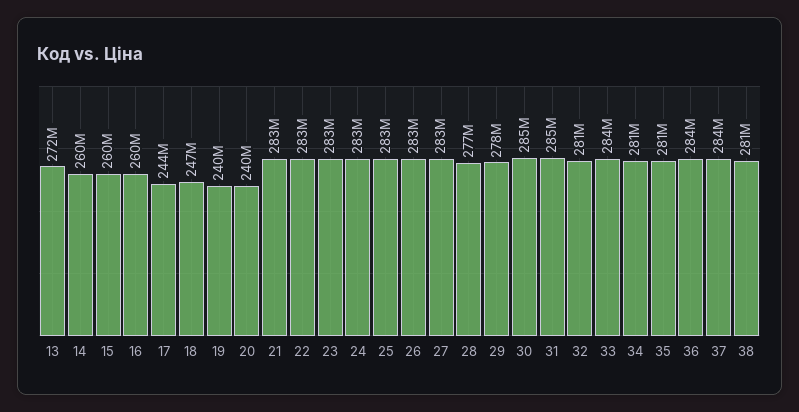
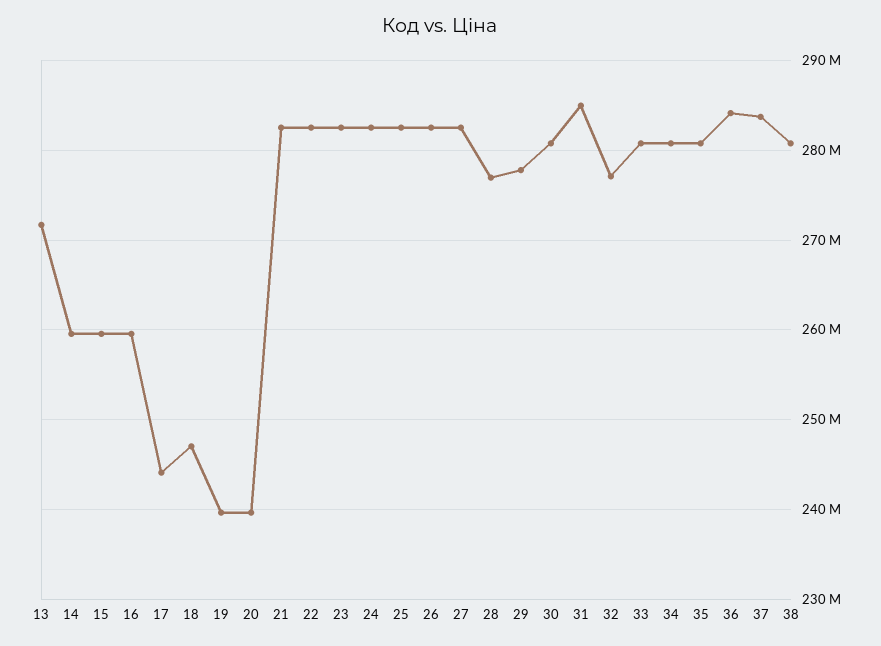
  {
    "13": 272000000,
    "14": 260000000,
    "15": 260000000,
    "16": 260000000,
    "17": 244000000,
    "18": 247000000,
    "19": 240000000,
    "20": 240000000,
    "21": 283000000,
    "22": 283000000,
    "23": 283000000,
    "24": 283000000,
    "25": 283000000,
    "26": 283000000,
    "27": 283000000,
    "28": 277000000,
    "29": 278000000,
-   "30": 285000000,
+   "30": 281000000,
    "31": 285000000,
-   "32": 281000000,
+   "32": 277000000,
-   "33": 284000000,
+   "33": 281000000,
    "34": 281000000,
    "35": 281000000,
    "36": 284000000,
    "37": 284000000,
    "38": 281000000
  }

